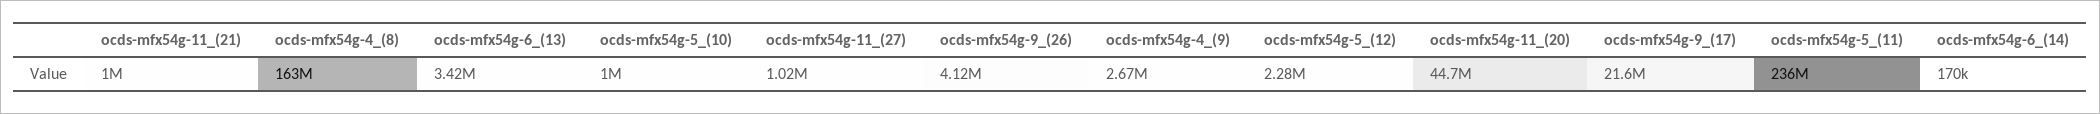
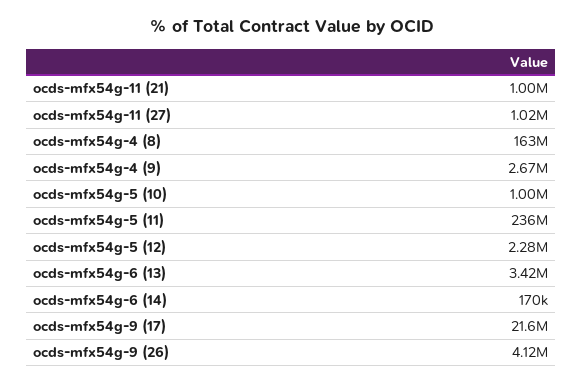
  {
    "ocds-mfx54g-11_(21)": 1000000,
    "ocds-mfx54g-4_(8)": 163000000,
    "ocds-mfx54g-6_(13)": 3420000,
    "ocds-mfx54g-5_(10)": 1000000,
    "ocds-mfx54g-11_(27)": 1020000,
    "ocds-mfx54g-9_(26)": 4120000,
    "ocds-mfx54g-4_(9)": 2670000,
    "ocds-mfx54g-5_(12)": 2280000,
-   "ocds-mfx54g-11_(20)": 44700000,
    "ocds-mfx54g-9_(17)": 21600000,
    "ocds-mfx54g-5_(11)": 236000000,
    "ocds-mfx54g-6_(14)": 170000
  }

